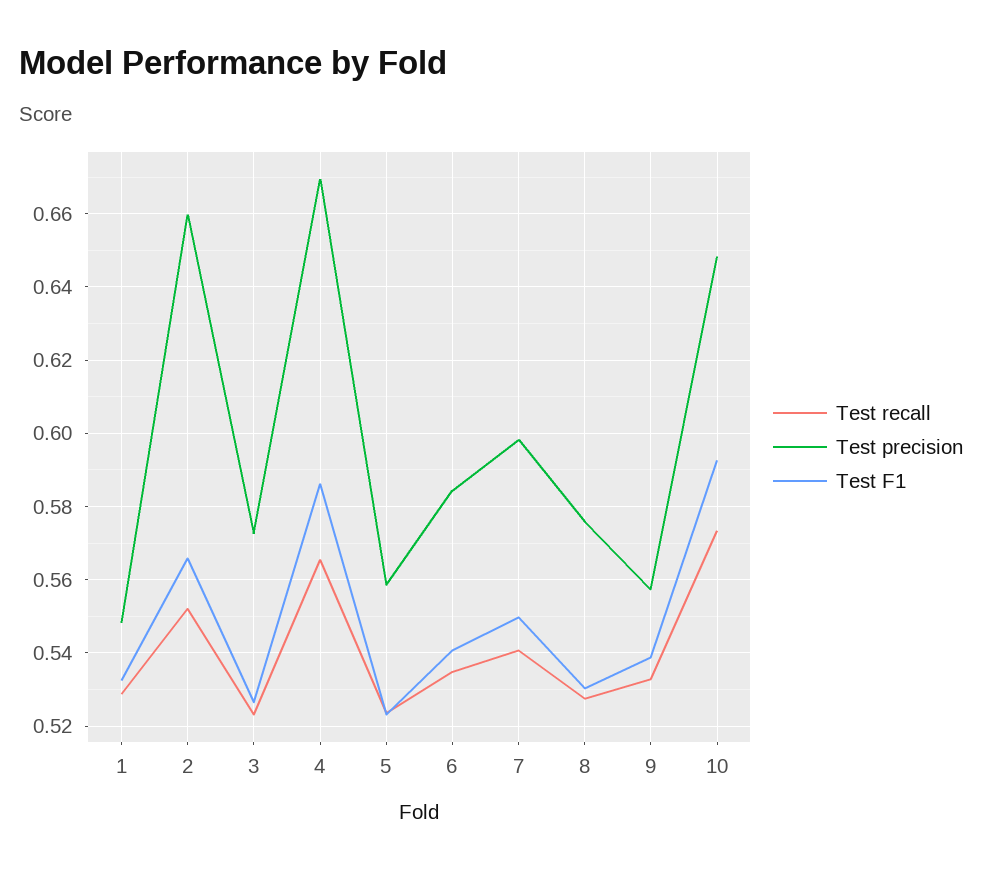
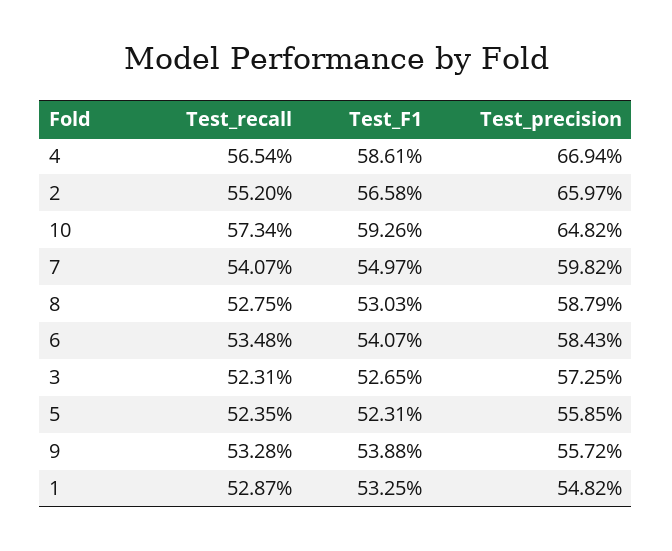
  {
    "Test recall": {
      "1": 0.5287,
      "2": 0.552,
      "3": 0.5231,
      "4": 0.5654,
      "5": 0.5235,
      "6": 0.5348,
      "7": 0.5407,
      "8": 0.5275,
      "9": 0.5328,
      "10": 0.5734
    },
    "Test precision": {
      "1": 0.5482,
      "2": 0.6597,
      "3": 0.5725,
      "4": 0.6694,
      "5": 0.5585,
      "6": 0.5843,
      "7": 0.5982,
-     "8": 0.576,
+     "8": 0.5879,
      "9": 0.5572,
      "10": 0.6482
    },
    "Test F1": {
      "1": 0.5325,
      "2": 0.5658,
      "3": 0.5265,
      "4": 0.5861,
      "5": 0.5231,
      "6": 0.5407,
      "7": 0.5497,
      "8": 0.5303,
      "9": 0.5388,
      "10": 0.5926
    }
  }

